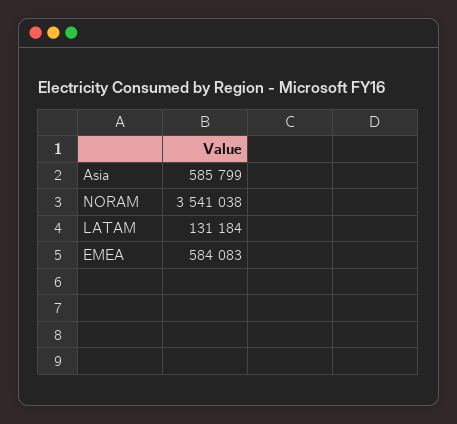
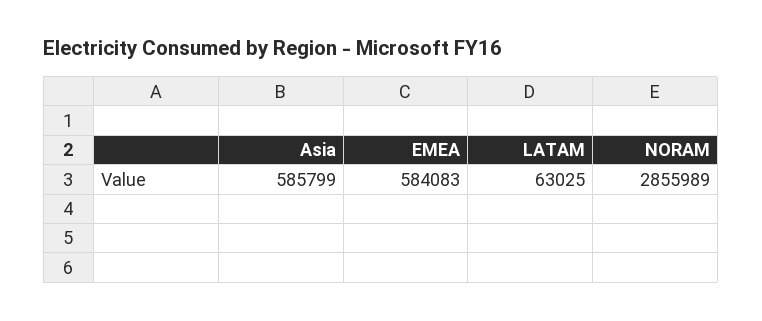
  {
    "Asia": 585799,
-   "NORAM": 3541038,
+   "NORAM": 2855989,
-   "LATAM": 131184,
+   "LATAM": 63025,
    "EMEA": 584083
  }

